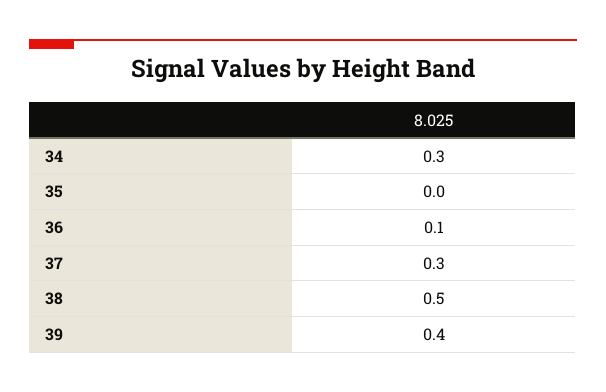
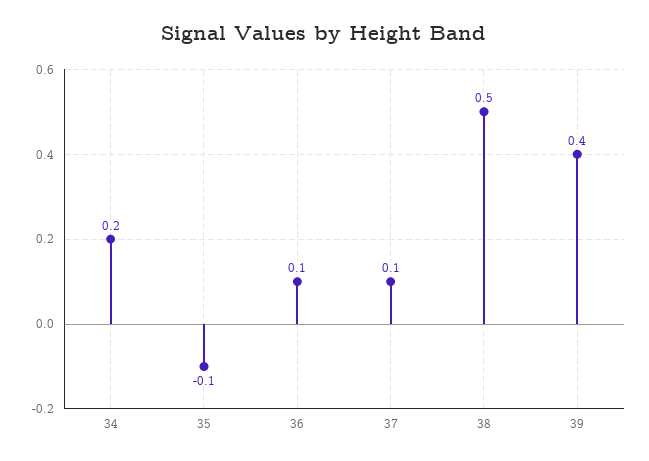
  {
-   "34": 0.3,
+   "34": 0.2,
-   "35": 0,
+   "35": -0.1,
    "36": 0.1,
-   "37": 0.3,
+   "37": 0.1,
    "38": 0.5,
    "39": 0.4
  }

